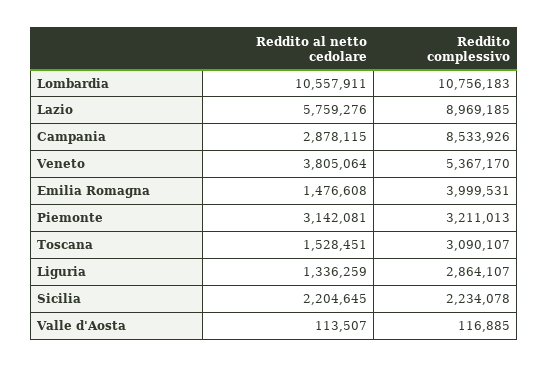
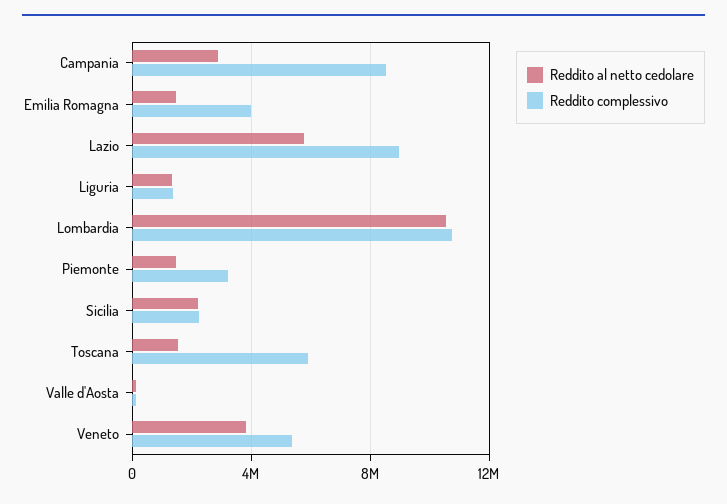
  {
    "Reddito al netto cedolare": {
      "Lombardia": 10557911,
      "Lazio": 5759276,
      "Campania": 2878115,
      "Veneto": 3805064,
      "Emilia Romagna": 1476608,
-     "Piemonte": 3142081,
+     "Piemonte": 1500000,
      "Toscana": 1528451,
      "Liguria": 1336259,
      "Sicilia": 2204645,
      "Valle d'Aosta": 113507
    },
    "Reddito complessivo": {
      "Lombardia": 10756183,
      "Lazio": 8969185,
      "Campania": 8533926,
      "Veneto": 5367170,
      "Emilia Romagna": 3999531,
      "Piemonte": 3211013,
-     "Toscana": 3090107,
+     "Toscana": 6000000,
-     "Liguria": 2864107,
+     "Liguria": 1500000,
      "Sicilia": 2234078,
      "Valle d'Aosta": 116885
    }
  }

